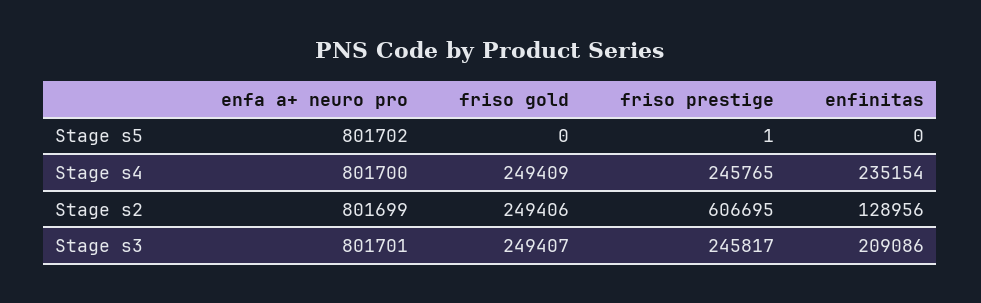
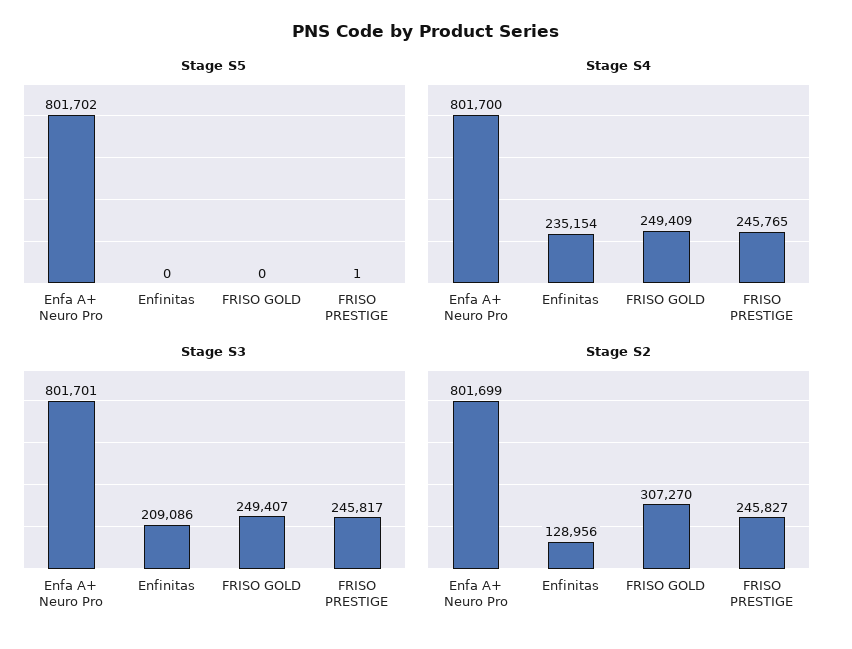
  {
    "Stage s5": {
      "enfa a+ neuro pro": 801702,
      "friso gold": 0,
      "friso prestige": 1,
      "enfinitas": 0
    },
    "Stage s4": {
      "enfa a+ neuro pro": 801700,
      "friso gold": 249409,
      "friso prestige": 245765,
      "enfinitas": 235154
    },
    "Stage s2": {
      "enfa a+ neuro pro": 801699,
-     "friso gold": 249406,
+     "friso gold": 307270,
-     "friso prestige": 606695,
+     "friso prestige": 245827,
      "enfinitas": 128956
    },
    "Stage s3": {
      "enfa a+ neuro pro": 801701,
      "friso gold": 249407,
      "friso prestige": 245817,
      "enfinitas": 209086
    }
  }

